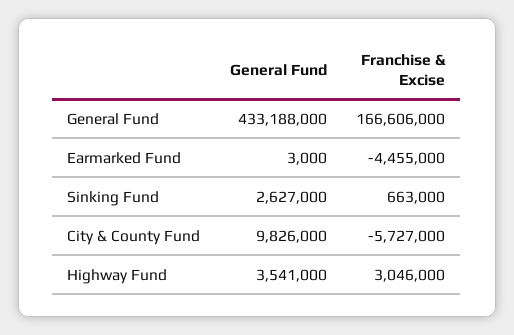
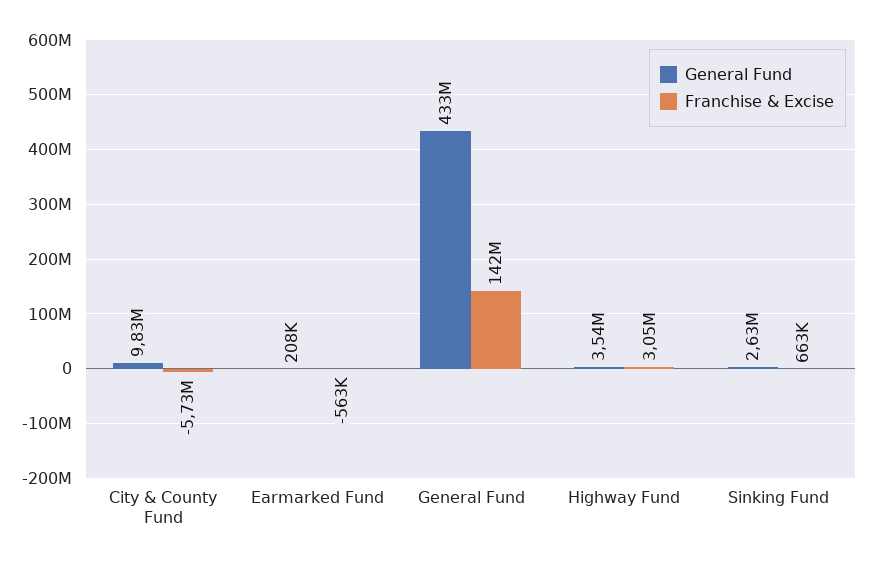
  {
    "General Fund": {
      "General Fund": 433188000,
-     "Earmarked Fund": 3000,
+     "Earmarked Fund": 208000,
      "Sinking Fund": 2627000,
      "City & County Fund": 9826000,
      "Highway Fund": 3541000
    },
    "Franchise & Excise": {
-     "General Fund": 166606000,
+     "General Fund": 142000000,
-     "Earmarked Fund": -4455000,
+     "Earmarked Fund": -563000,
      "Sinking Fund": 663000,
      "City & County Fund": -5727000,
      "Highway Fund": 3046000
    }
  }

